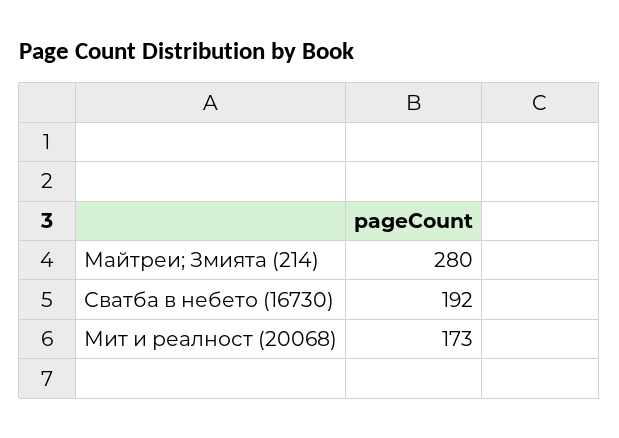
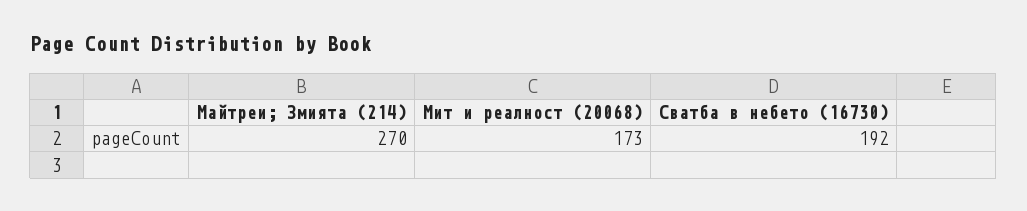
  {
-   "Майтреи; Змията (214)": 280,
+   "Майтреи; Змията (214)": 270,
    "Сватба в небето (16730)": 192,
    "Мит и реалност (20068)": 173
  }

